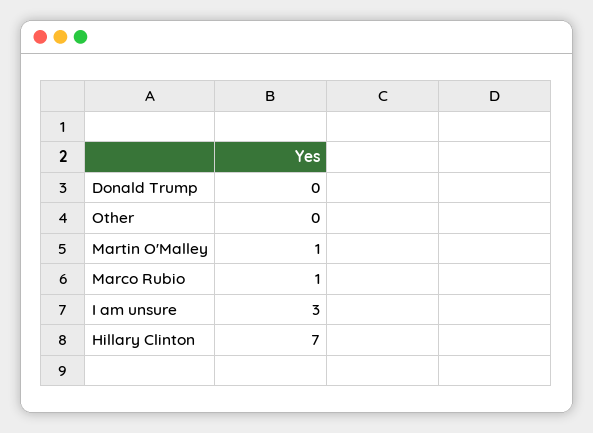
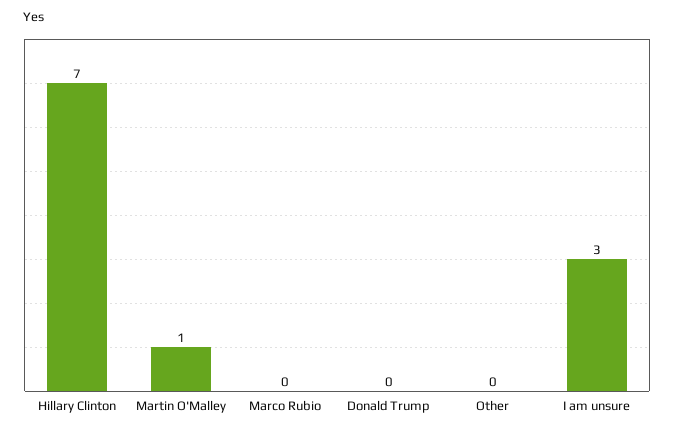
  {
    "Donald Trump": 0,
    "Other": 0,
    "Martin O'Malley": 1,
-   "Marco Rubio": 1,
+   "Marco Rubio": 0,
    "I am unsure": 3,
    "Hillary Clinton": 7
  }

